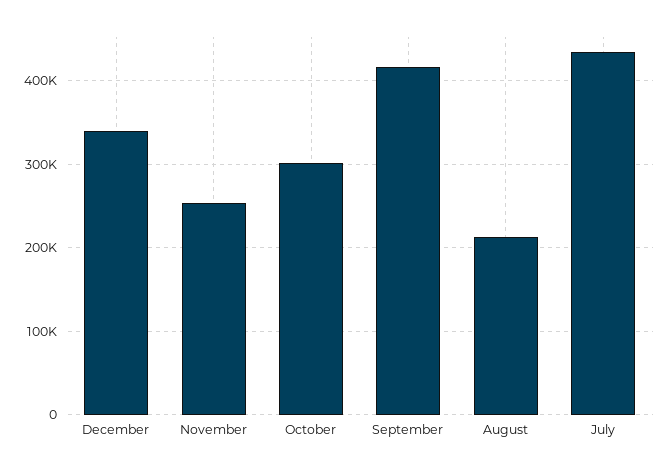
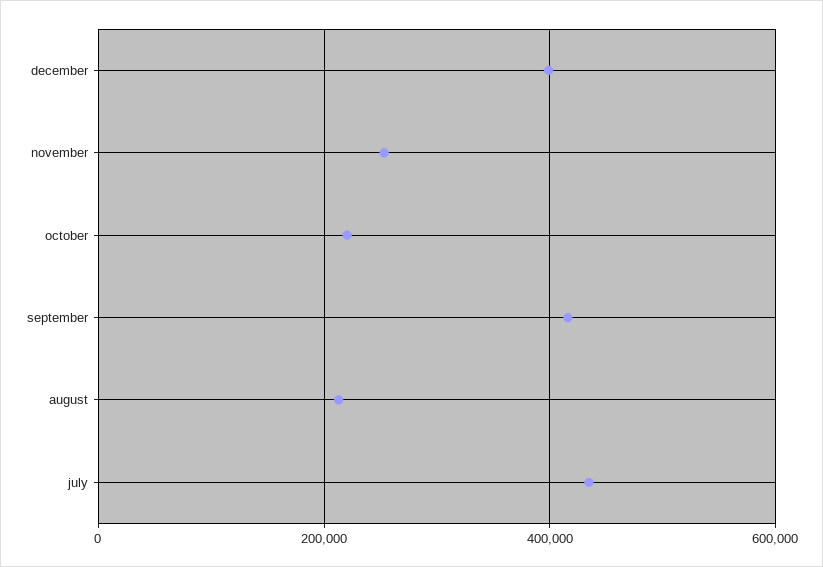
  {
-   "December": 340000,
+   "December": 400000,
    "November": 250000,
-   "October": 300000,
+   "October": 220000,
    "September": 420000,
    "August": 210000,
    "July": 430000
  }

